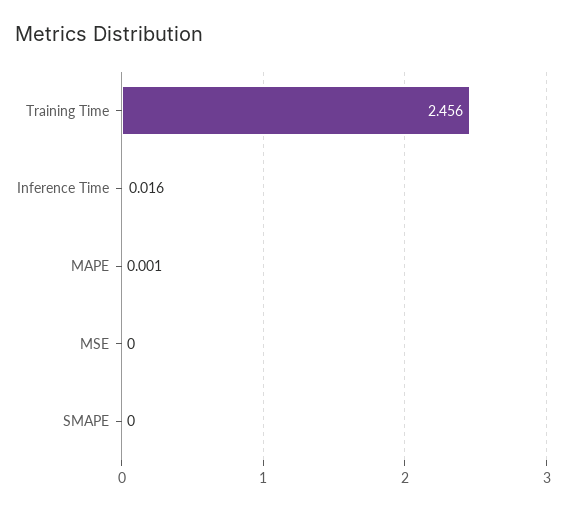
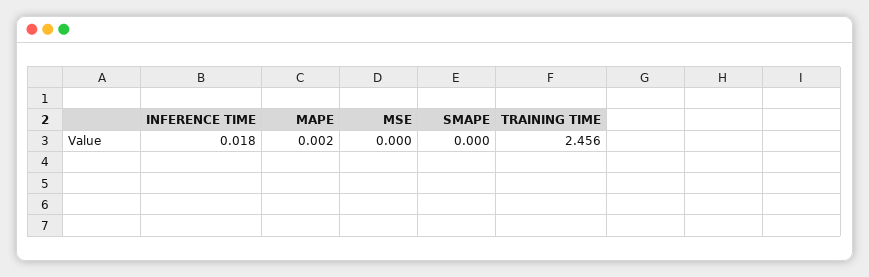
  {
    "Training Time": 2.456,
-   "Inference Time": 0.016,
+   "Inference Time": 0.018,
-   "MAPE": 0.001,
+   "MAPE": 0.002,
    "MSE": 0,
    "SMAPE": 0
  }

